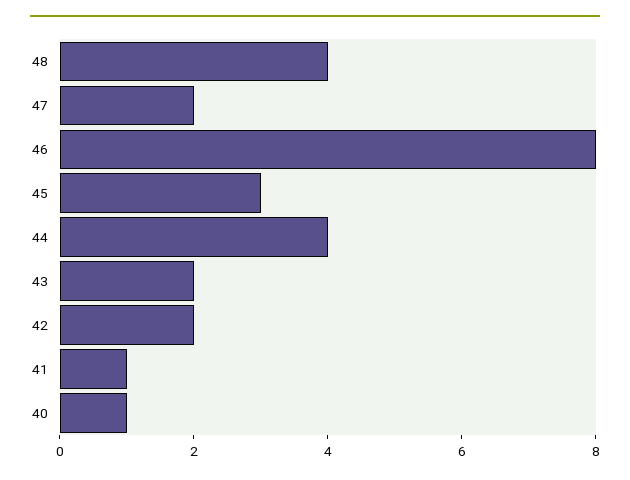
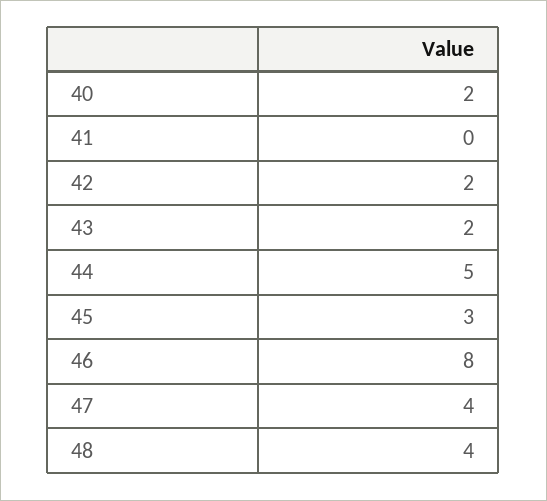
  {
    "48": 4,
-   "47": 2,
+   "47": 4,
    "46": 8,
    "45": 3,
-   "44": 4,
+   "44": 5,
    "43": 2,
    "42": 2,
-   "41": 1,
+   "41": 0,
-   "40": 1
+   "40": 2
  }

